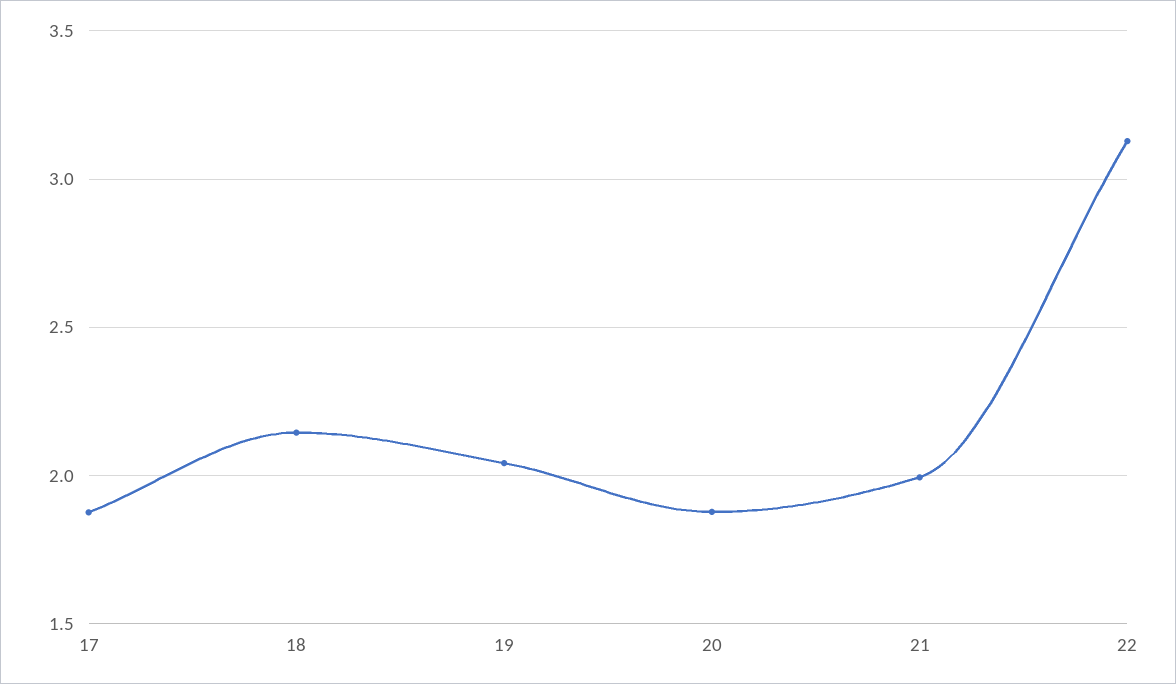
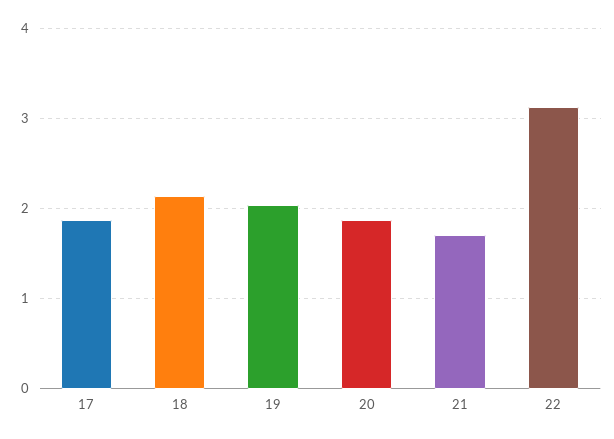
  {
    "17": 1.9,
    "18": 2.15,
    "19": 2.05,
    "20": 1.9,
-   "21": 2,
+   "21": 1.7,
    "22": 3.15
  }

